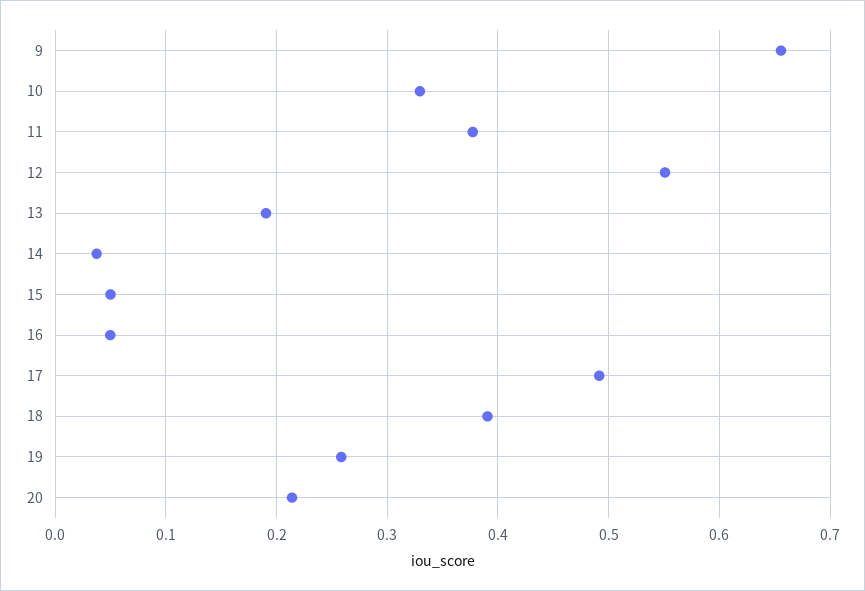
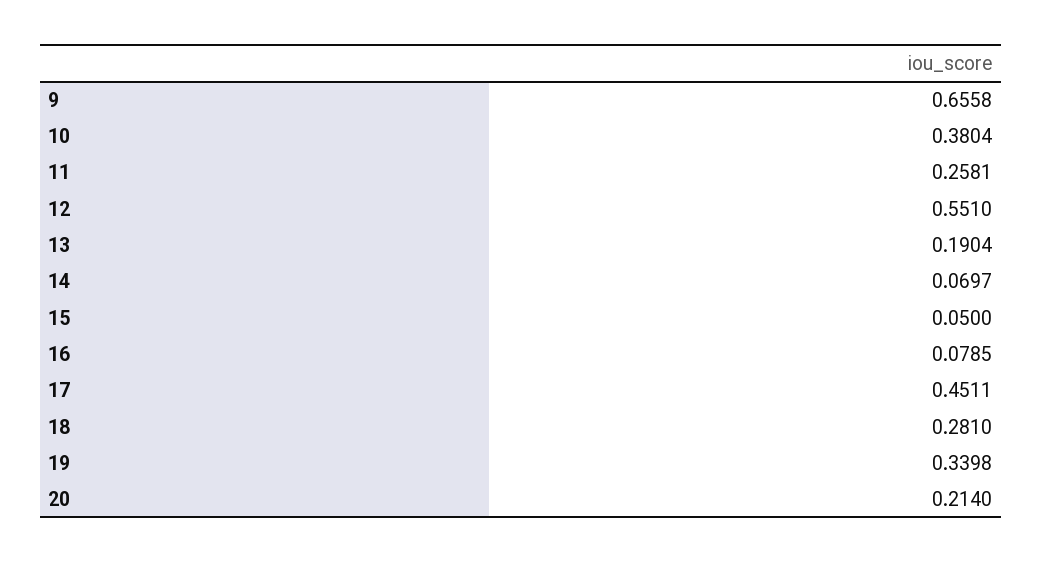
  {
    "9": 0.6558,
-   "10": 0.33,
+   "10": 0.3804,
-   "11": 0.38,
+   "11": 0.2581,
    "12": 0.551,
    "13": 0.1904,
-   "14": 0.04,
+   "14": 0.0697,
    "15": 0.05,
-   "16": 0.05,
+   "16": 0.0785,
-   "17": 0.49,
+   "17": 0.4511,
-   "18": 0.39,
+   "18": 0.281,
-   "19": 0.26,
+   "19": 0.3398,
    "20": 0.214
  }

